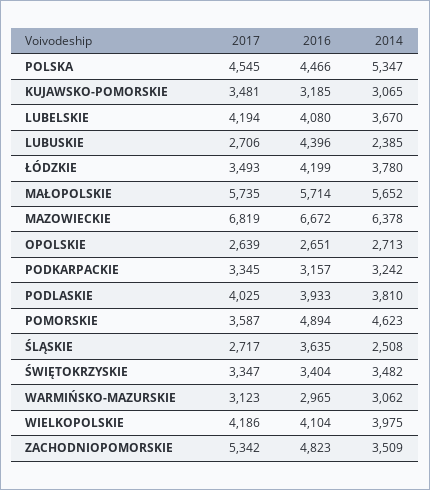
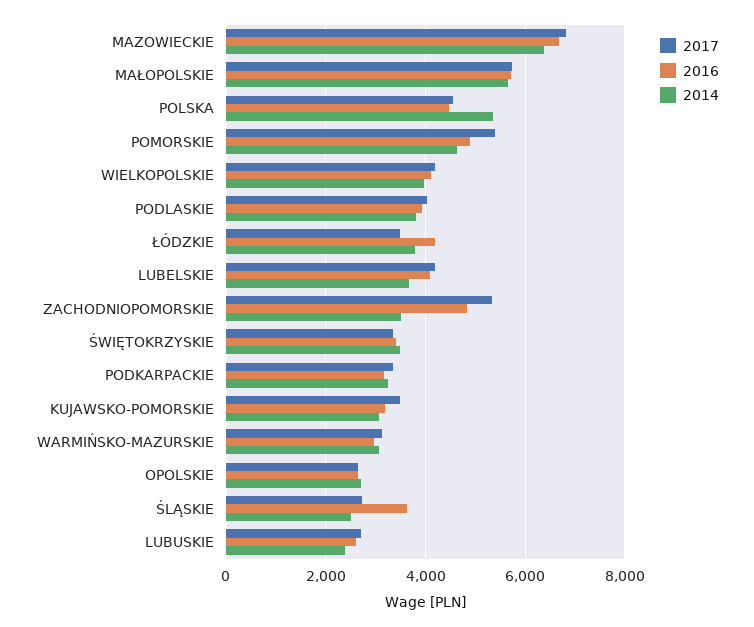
  {
    "2017": {
      "POLSKA": 4545,
      "KUJAWSKO-POMORSKIE": 3481,
      "LUBELSKIE": 4194,
      "LUBUSKIE": 2706,
      "ŁÓDZKIE": 3493,
      "MAŁOPOLSKIE": 5735,
      "MAZOWIECKIE": 6819,
      "OPOLSKIE": 2639,
      "PODKARPACKIE": 3345,
      "PODLASKIE": 4025,
-     "POMORSKIE": 3587,
+     "POMORSKIE": 5400,
      "ŚLĄSKIE": 2717,
      "ŚWIĘTOKRZYSKIE": 3347,
      "WARMIŃSKO-MAZURSKIE": 3123,
      "WIELKOPOLSKIE": 4186,
      "ZACHODNIOPOMORSKIE": 5342
    },
    "2016": {
      "POLSKA": 4466,
      "KUJAWSKO-POMORSKIE": 3185,
      "LUBELSKIE": 4080,
-     "LUBUSKIE": 4396,
+     "LUBUSKIE": 2600,
      "ŁÓDZKIE": 4199,
      "MAŁOPOLSKIE": 5714,
      "MAZOWIECKIE": 6672,
      "OPOLSKIE": 2651,
      "PODKARPACKIE": 3157,
      "PODLASKIE": 3933,
      "POMORSKIE": 4894,
      "ŚLĄSKIE": 3635,
      "ŚWIĘTOKRZYSKIE": 3404,
      "WARMIŃSKO-MAZURSKIE": 2965,
      "WIELKOPOLSKIE": 4104,
      "ZACHODNIOPOMORSKIE": 4823
    },
    "2014": {
      "POLSKA": 5347,
      "KUJAWSKO-POMORSKIE": 3065,
      "LUBELSKIE": 3670,
      "LUBUSKIE": 2385,
      "ŁÓDZKIE": 3780,
      "MAŁOPOLSKIE": 5652,
      "MAZOWIECKIE": 6378,
      "OPOLSKIE": 2713,
      "PODKARPACKIE": 3242,
      "PODLASKIE": 3810,
      "POMORSKIE": 4623,
      "ŚLĄSKIE": 2508,
      "ŚWIĘTOKRZYSKIE": 3482,
      "WARMIŃSKO-MAZURSKIE": 3062,
      "WIELKOPOLSKIE": 3975,
      "ZACHODNIOPOMORSKIE": 3509
    }
  }

